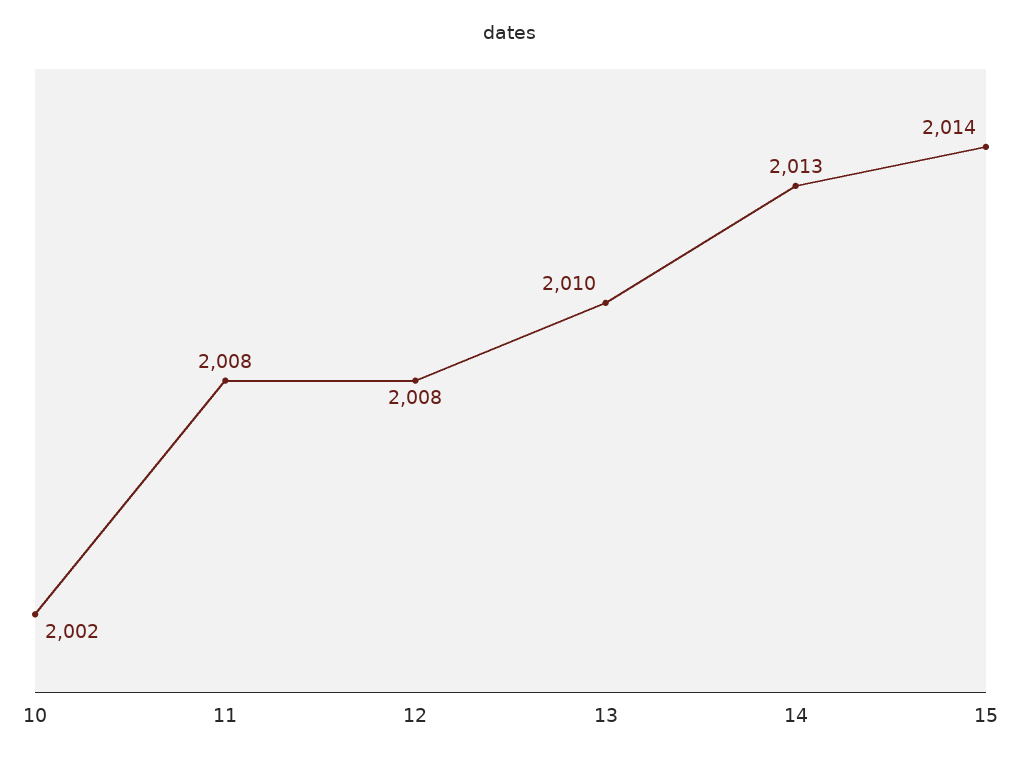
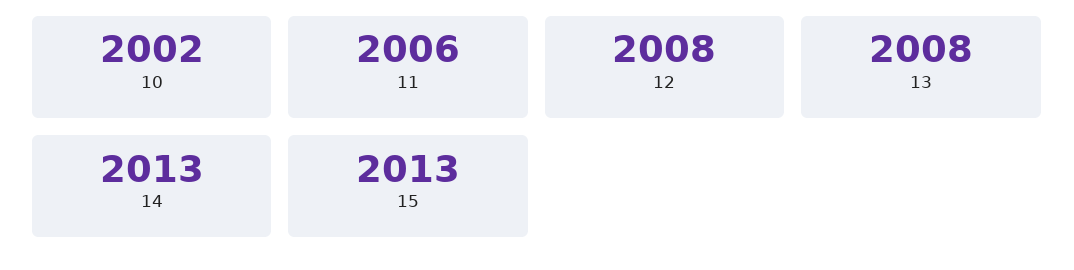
  {
    "10": 2002,
-   "11": 2008,
+   "11": 2006,
    "12": 2008,
-   "13": 2010,
+   "13": 2008,
    "14": 2013,
-   "15": 2014
+   "15": 2013
  }

